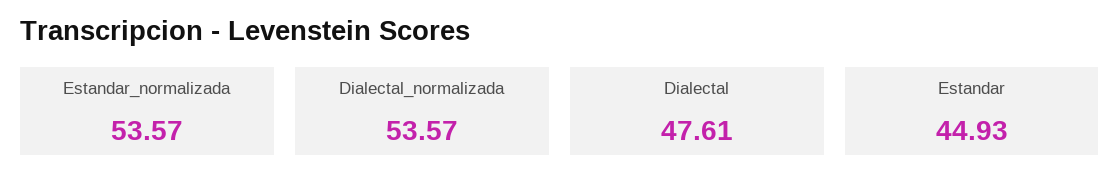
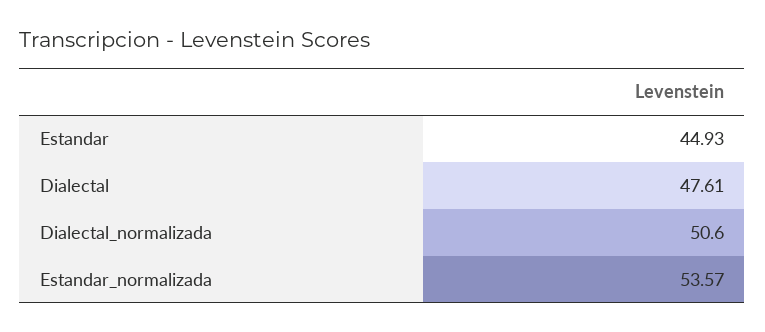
  {
    "Estandar_normalizada": 53.57,
-   "Dialectal_normalizada": 53.57,
+   "Dialectal_normalizada": 50.6,
    "Dialectal": 47.61,
    "Estandar": 44.93
  }

